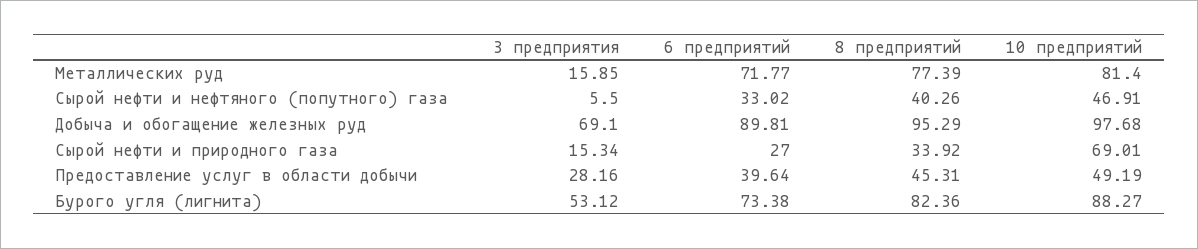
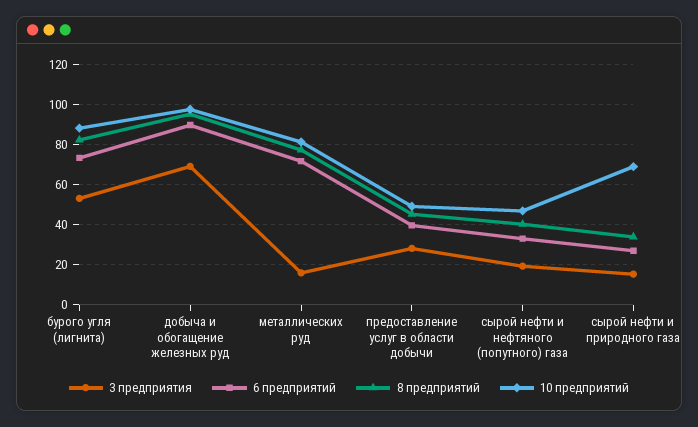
  {
    "3 предприятия": {
      "Металлических руд": 15.85,
-     "Сырой нефти и нефтяного (попутного) газа": 5.5,
+     "Сырой нефти и нефтяного (попутного) газа": 20,
      "Добыча и обогащение железных руд": 69.1,
      "Сырой нефти и природного газа": 15.34,
      "Предоставление услуг в области добычи": 28.16,
      "Бурого угля (лигнита)": 53.12
    },
    "6 предприятий": {
      "Металлических руд": 71.77,
      "Сырой нефти и нефтяного (попутного) газа": 33.02,
      "Добыча и обогащение железных руд": 89.81,
      "Сырой нефти и природного газа": 27,
      "Предоставление услуг в области добычи": 39.64,
      "Бурого угля (лигнита)": 73.38
    },
    "8 предприятий": {
      "Металлических руд": 77.39,
      "Сырой нефти и нефтяного (попутного) газа": 40.26,
      "Добыча и обогащение железных руд": 95.29,
      "Сырой нефти и природного газа": 33.92,
      "Предоставление услуг в области добычи": 45.31,
      "Бурого угля (лигнита)": 82.36
    },
    "10 предприятий": {
      "Металлических руд": 81.4,
      "Сырой нефти и нефтяного (попутного) газа": 46.91,
      "Добыча и обогащение железных руд": 97.68,
      "Сырой нефти и природного газа": 69.01,
      "Предоставление услуг в области добычи": 49.19,
      "Бурого угля (лигнита)": 88.27
    }
  }

